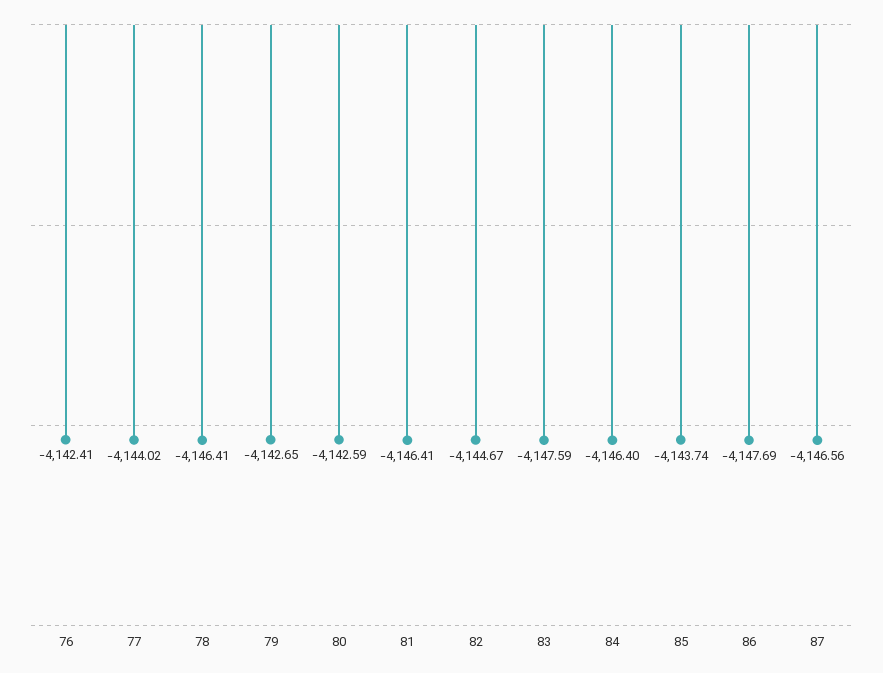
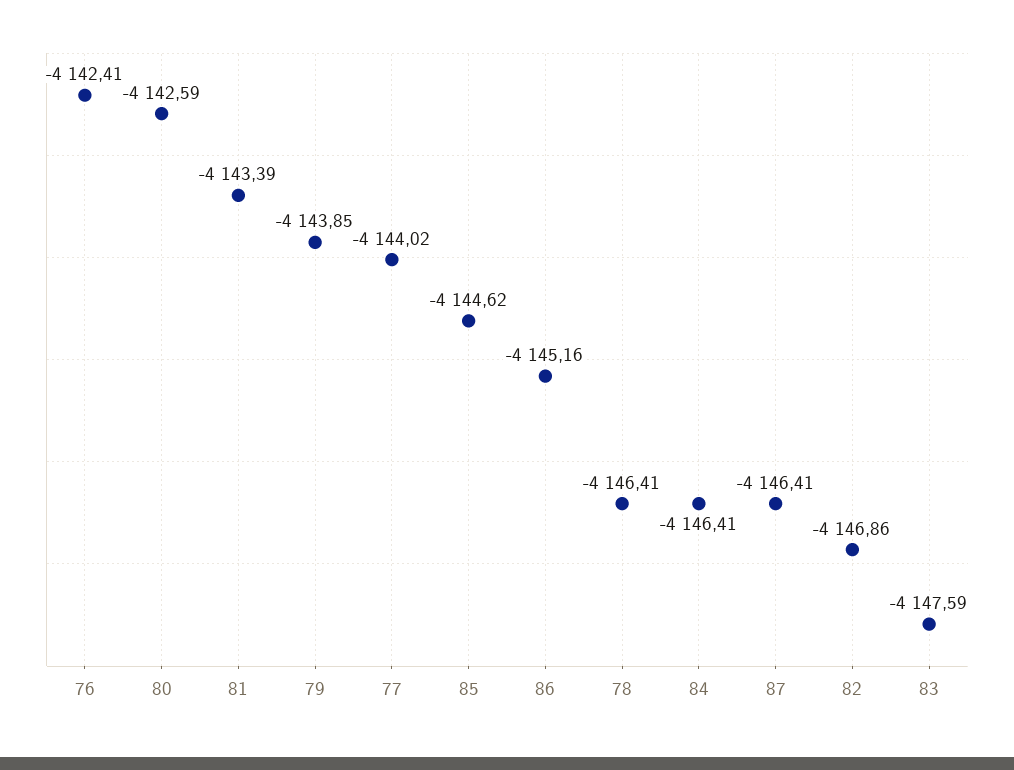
  {
    "76": -4142.41,
    "77": -4144.02,
    "78": -4146.41,
-   "79": -4142.65,
+   "79": -4143.85,
    "80": -4142.59,
-   "81": -4146.41,
+   "81": -4143.39,
-   "82": -4144.67,
+   "82": -4146.86,
    "83": -4147.59,
-   "84": -4146.4,
+   "84": -4146.41,
-   "85": -4143.74,
+   "85": -4144.62,
-   "86": -4147.69,
+   "86": -4145.16,
-   "87": -4146.56
+   "87": -4146.41
  }

